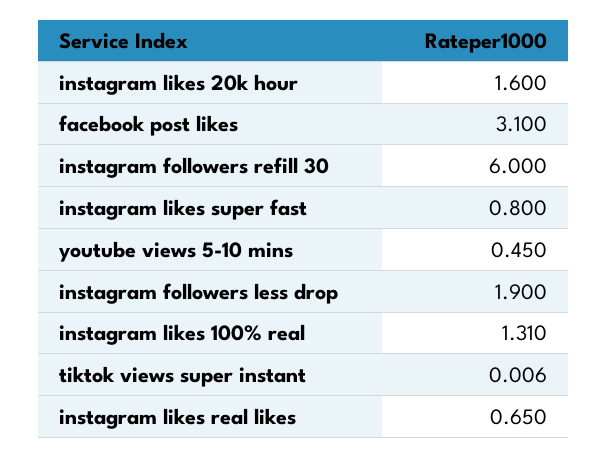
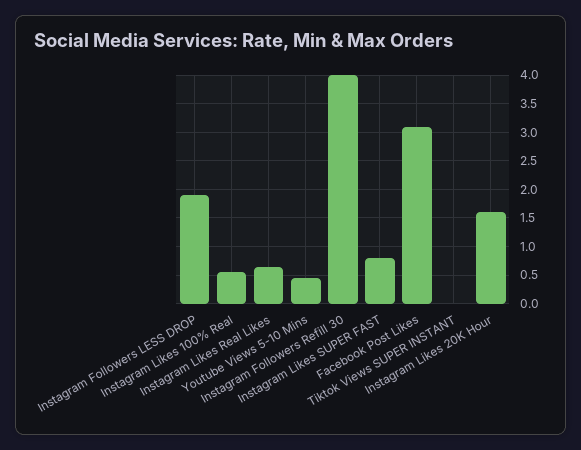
  {
    "instagram likes 20k hour": 1.6,
    "facebook post likes": 3.1,
-   "instagram followers refill 30": 6,
+   "instagram followers refill 30": 4,
    "instagram likes super fast": 0.8,
    "youtube views 5-10 mins": 0.45,
    "instagram followers less drop": 1.9,
-   "instagram likes 100% real": 1.31,
+   "instagram likes 100% real": 0.5,
    "tiktok views super instant": 0.006,
    "instagram likes real likes": 0.65
  }

